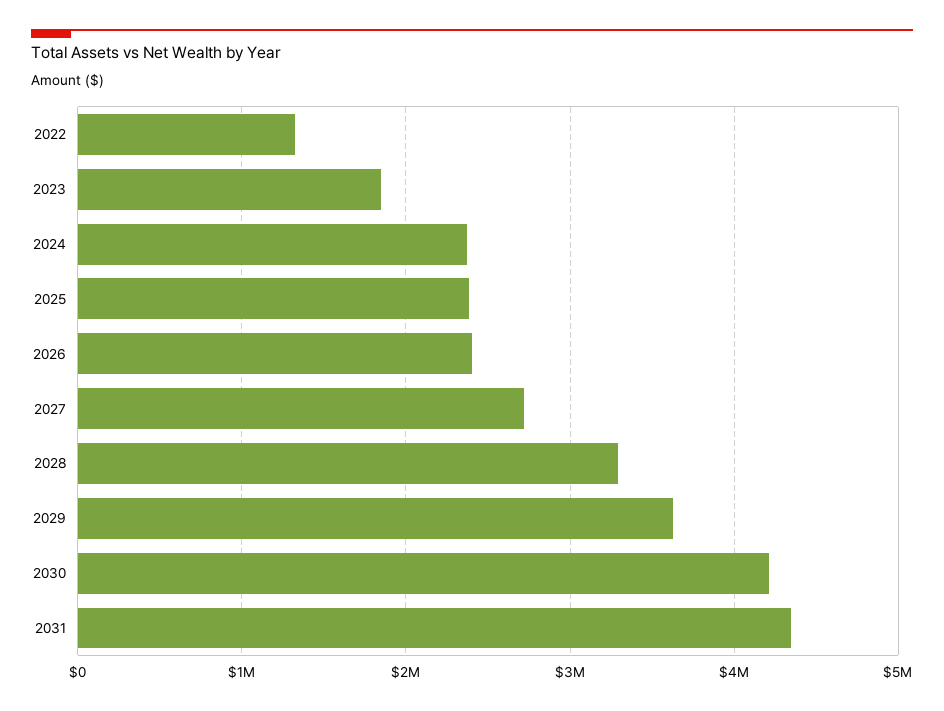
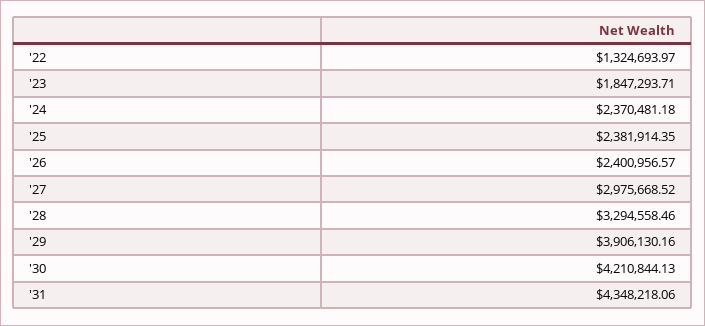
  {
    "2022": 1324693.97,
    "2023": 1847293.71,
    "2024": 2370481.18,
    "2025": 2381914.35,
    "2026": 2400956.57,
-   "2027": 2700000,
+   "2027": 2975668.52,
    "2028": 3294558.46,
-   "2029": 3600000,
+   "2029": 3906130.16,
    "2030": 4210844.13,
    "2031": 4348218.06
  }

